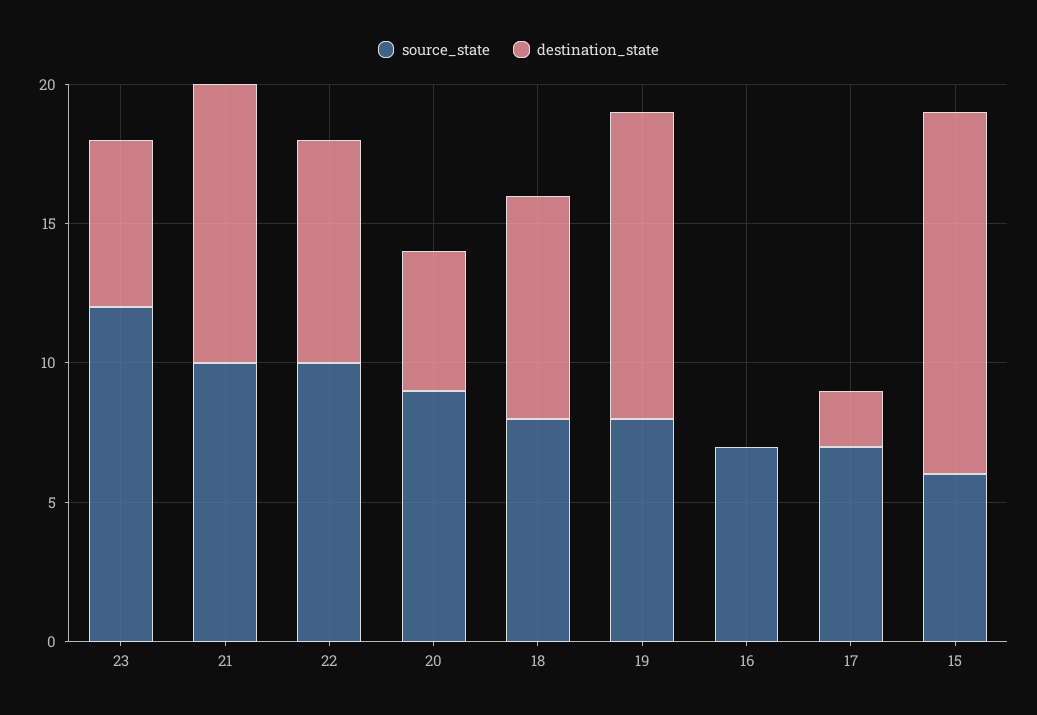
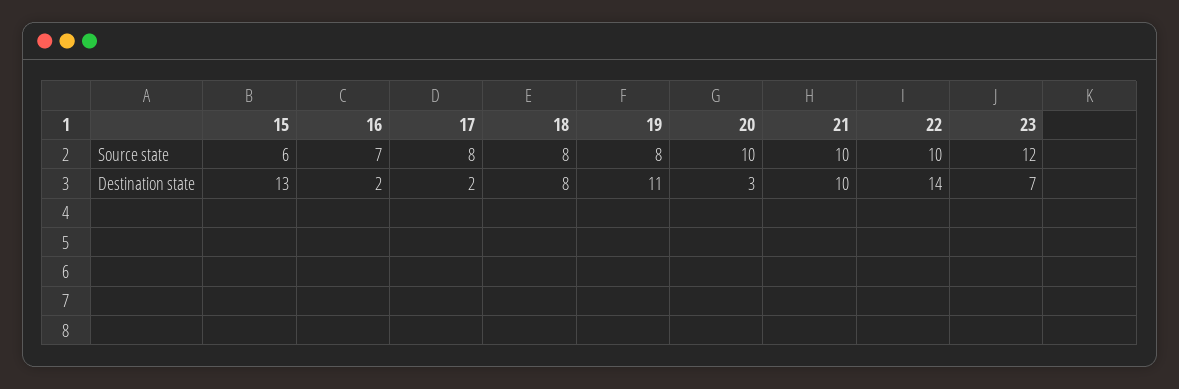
  {
    "source_state": {
      "23": 12,
      "21": 10,
      "22": 10,
-     "20": 9,
+     "20": 10,
      "18": 8,
      "19": 8,
      "16": 7,
-     "17": 7,
+     "17": 8,
      "15": 6
    },
    "destination_state": {
-     "23": 6,
+     "23": 7,
      "21": 10,
-     "22": 8,
+     "22": 14,
-     "20": 5,
+     "20": 3,
      "18": 8,
      "19": 11,
-     "16": 0,
+     "16": 2,
      "17": 2,
      "15": 13
    }
  }

